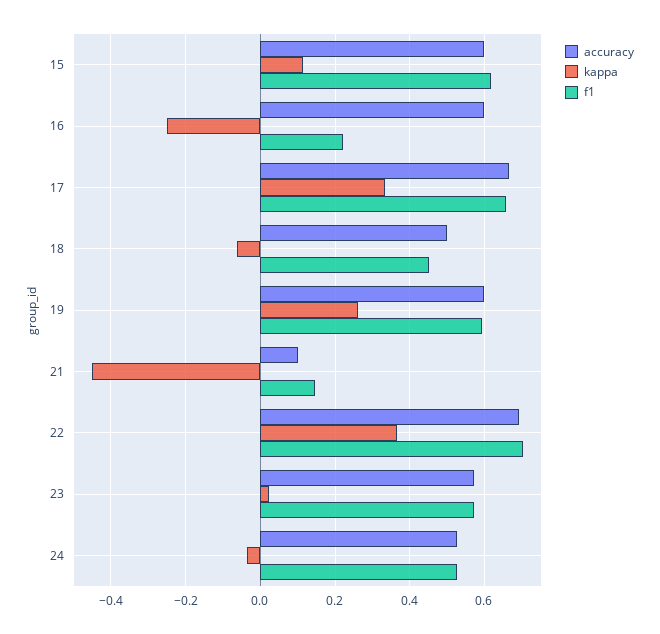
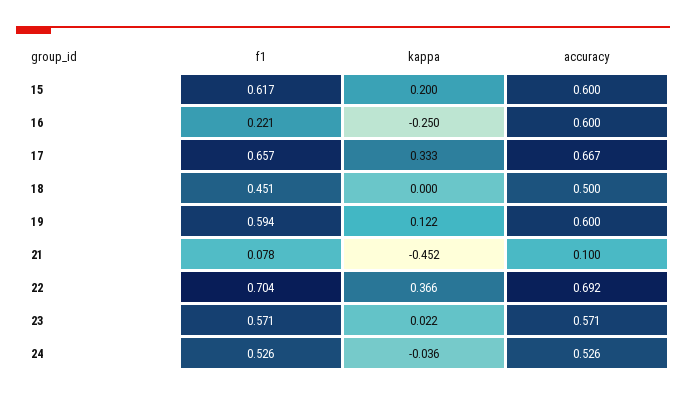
  {
    "accuracy": {
      "15": 0.6,
      "16": 0.6,
      "17": 0.667,
      "18": 0.5,
      "19": 0.6,
      "21": 0.1,
      "22": 0.692,
      "23": 0.571,
      "24": 0.526
    },
    "kappa": {
-     "15": 0.12,
+     "15": 0.2,
      "16": -0.25,
      "17": 0.333,
-     "18": -0.06,
+     "18": 0,
-     "19": 0.26,
+     "19": 0.122,
      "21": -0.452,
      "22": 0.366,
      "23": 0.022,
      "24": -0.036
    },
    "f1": {
      "15": 0.617,
      "16": 0.221,
      "17": 0.657,
      "18": 0.451,
      "19": 0.594,
-     "21": 0.14,
+     "21": 0.078,
      "22": 0.704,
      "23": 0.571,
      "24": 0.526
    }
  }

